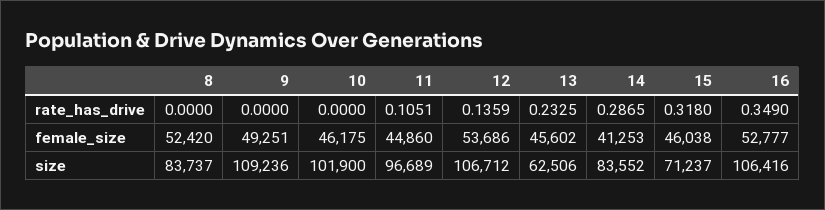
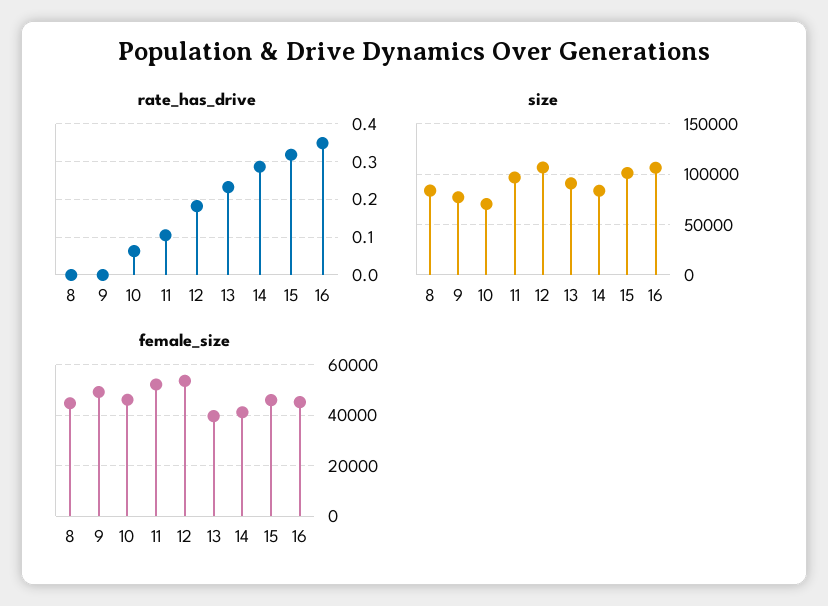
  {
    "rate_has_drive": {
      "8": 0,
      "9": 0,
-     "10": 0,
+     "10": 0.06,
      "11": 0.1051,
-     "12": 0.1359,
+     "12": 0.18,
      "13": 0.2325,
      "14": 0.2865,
      "15": 0.318,
      "16": 0.349
    },
    "female_size": {
-     "8": 52420,
+     "8": 45000,
      "9": 49251,
      "10": 46175,
-     "11": 44860,
+     "11": 52500,
      "12": 53686,
-     "13": 45602,
+     "13": 40000,
      "14": 41253,
      "15": 46038,
-     "16": 52777
+     "16": 45000
    },
    "size": {
      "8": 83737,
-     "9": 109236,
+     "9": 80000,
-     "10": 101900,
+     "10": 70000,
      "11": 96689,
      "12": 106712,
-     "13": 62506,
+     "13": 90000,
      "14": 83552,
-     "15": 71237,
+     "15": 100000,
      "16": 106416
    }
  }

